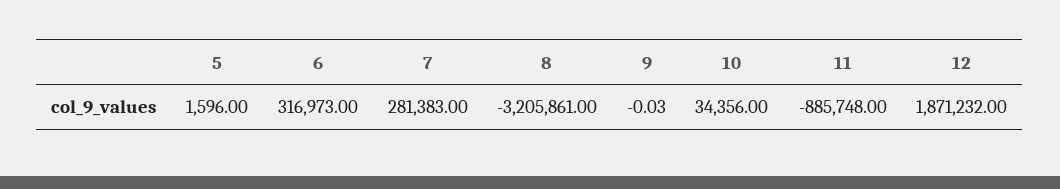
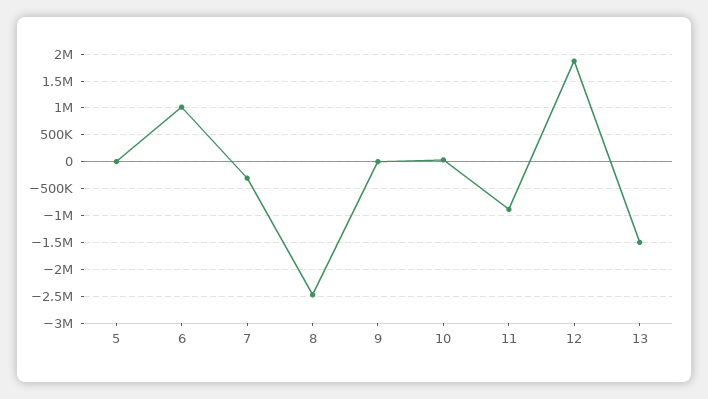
  {
    "5": 1596,
-   "6": 316973,
+   "6": 1000000,
-   "7": 281383,
+   "7": -250000,
-   "8": -3205861,
+   "8": -2500000,
    "9": -0.03,
    "10": 34356,
    "11": -885748,
-   "12": 1871232
+   "12": 1871232,
+   "13": -1500000
  }

